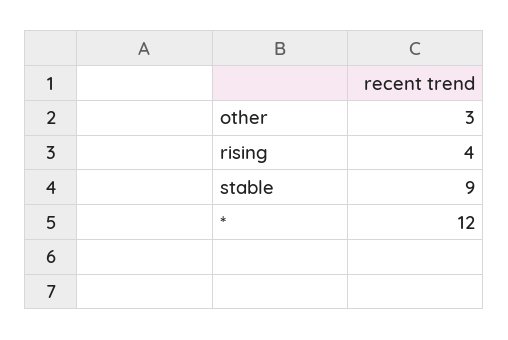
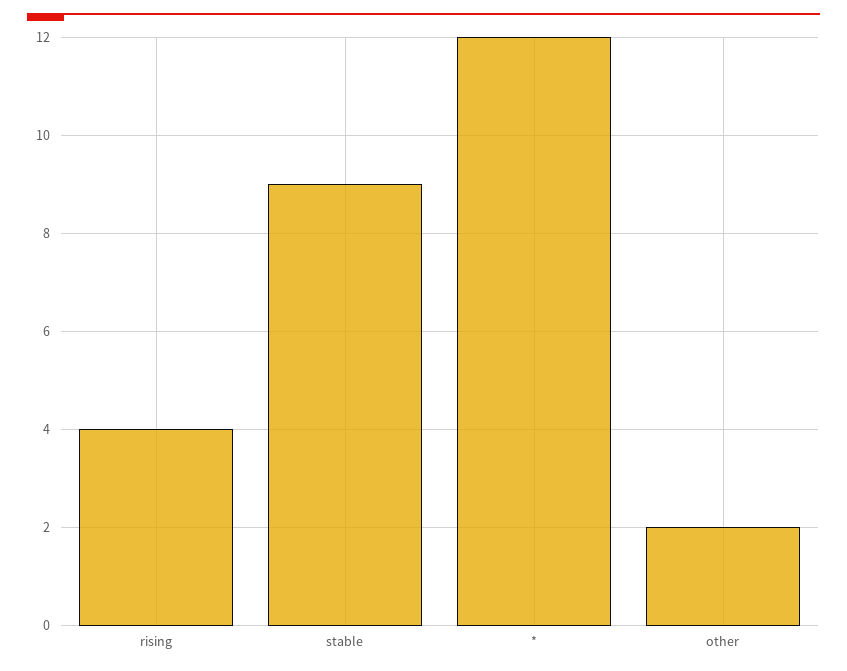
  {
-   "other": 3,
+   "other": 2,
    "rising": 4,
    "stable": 9,
    "*": 12
  }

